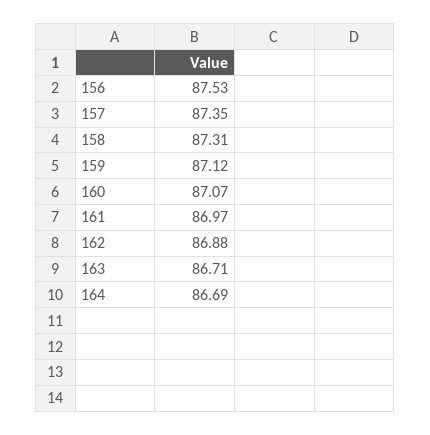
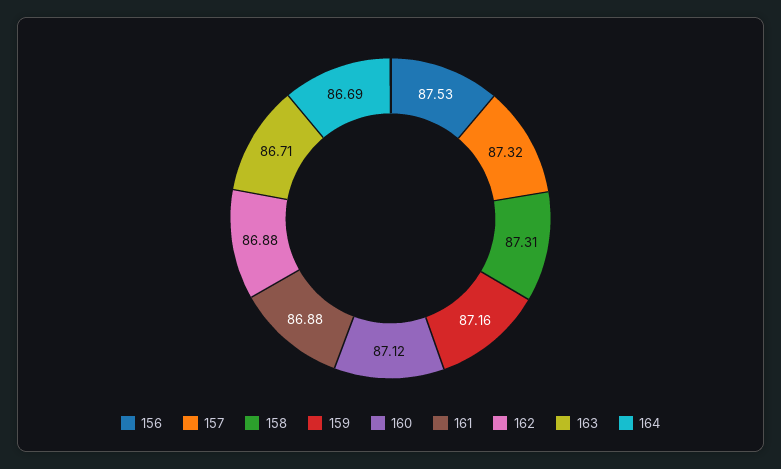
  {
    "156": 87.53,
-   "157": 87.35,
+   "157": 87.32,
    "158": 87.31,
-   "159": 87.12,
+   "159": 87.16,
-   "160": 87.07,
+   "160": 87.12,
-   "161": 86.97,
+   "161": 86.88,
    "162": 86.88,
    "163": 86.71,
    "164": 86.69
  }

